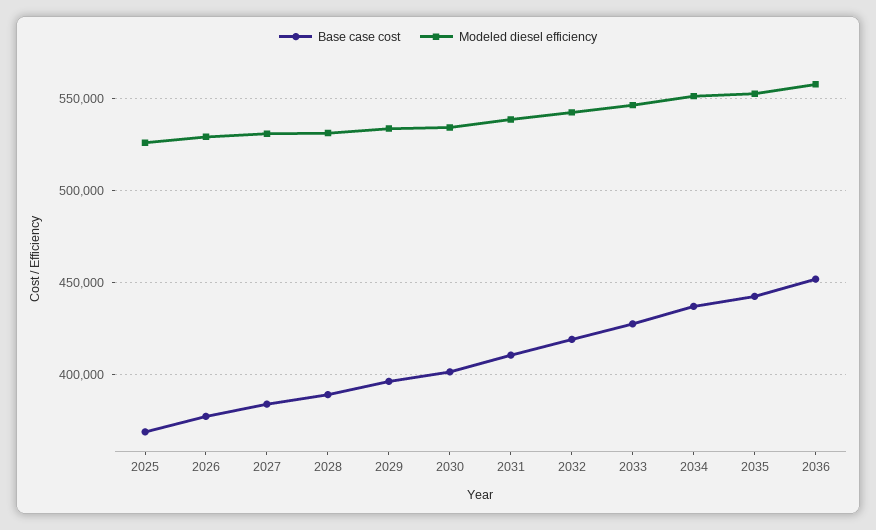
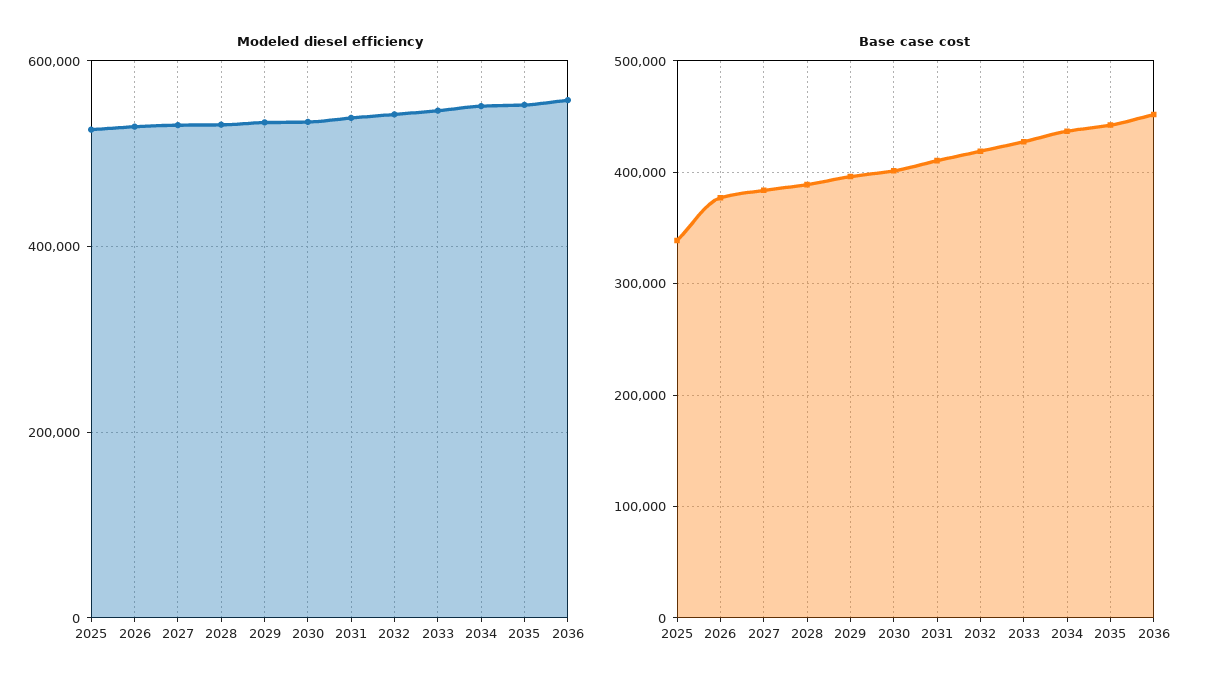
  {
    "Base case cost": {
-     "2025": 370000,
+     "2025": 340000,
      "2026": 375000,
      "2027": 385000,
      "2028": 390000,
      "2029": 395000,
      "2030": 400000,
      "2031": 410000,
      "2032": 420000,
      "2033": 430000,
      "2034": 435000,
      "2035": 440000,
      "2036": 450000
    },
    "Modeled diesel efficiency": {
      "2025": 525000,
      "2026": 530000,
      "2027": 530000,
      "2028": 530000,
      "2029": 535000,
      "2030": 535000,
      "2031": 540000,
      "2032": 545000,
      "2033": 545000,
      "2034": 550000,
      "2035": 555000,
      "2036": 560000
    }
  }

